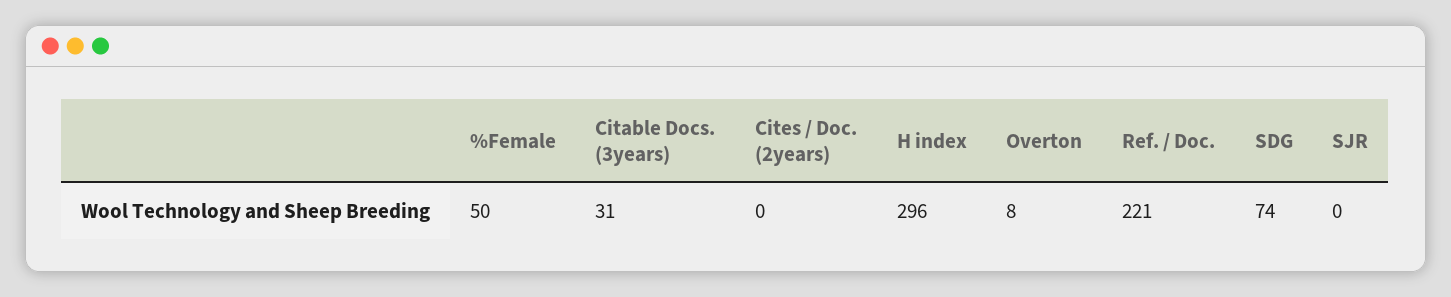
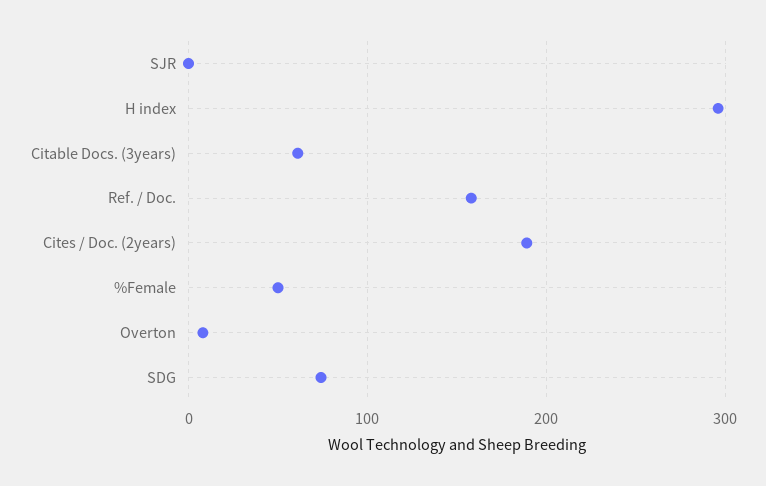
  {
    "%Female": 50,
-   "Citable Docs. (3years)": 31,
+   "Citable Docs. (3years)": 60,
-   "Cites / Doc. (2years)": 0,
+   "Cites / Doc. (2years)": 190,
    "H index": 296,
    "Overton": 8,
-   "Ref. / Doc.": 221,
+   "Ref. / Doc.": 160,
    "SDG": 74,
    "SJR": 0
  }

